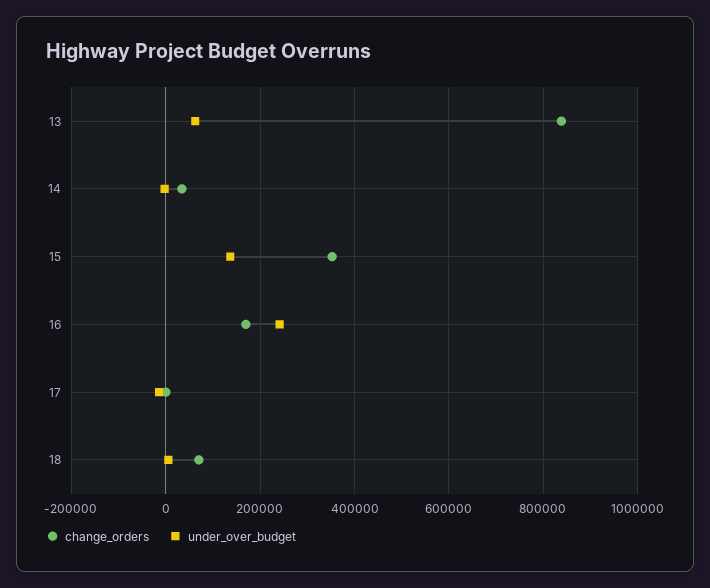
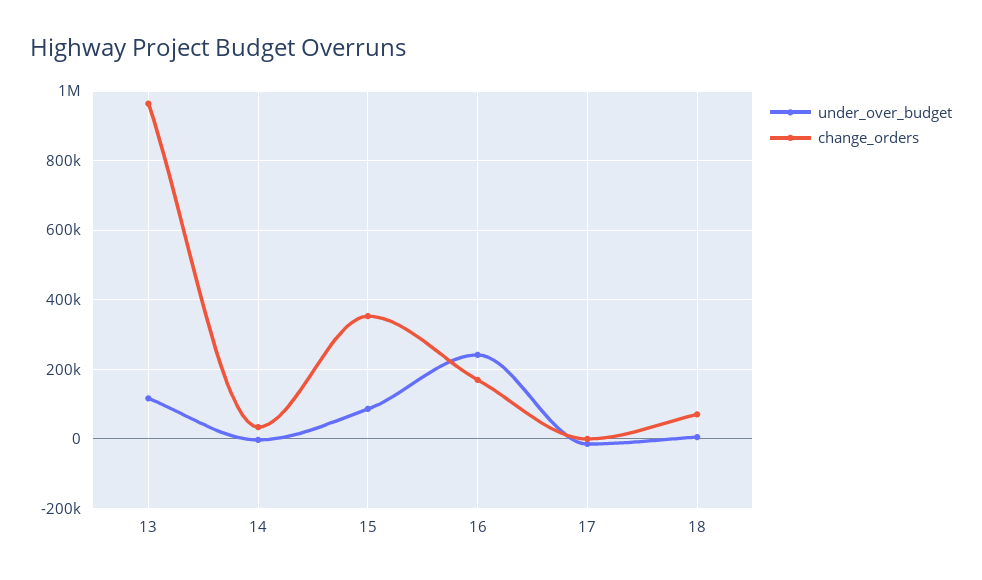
  {
    "change_orders": {
-     "13": 840000,
+     "13": 960000,
      "14": 40000,
      "15": 360000,
      "16": 160000,
      "17": 0,
      "18": 80000
    },
    "under_over_budget": {
-     "13": 60000,
+     "13": 120000,
      "14": 0,
-     "15": 140000,
+     "15": 80000,
      "16": 240000,
      "17": -20000,
      "18": 0
    }
  }

